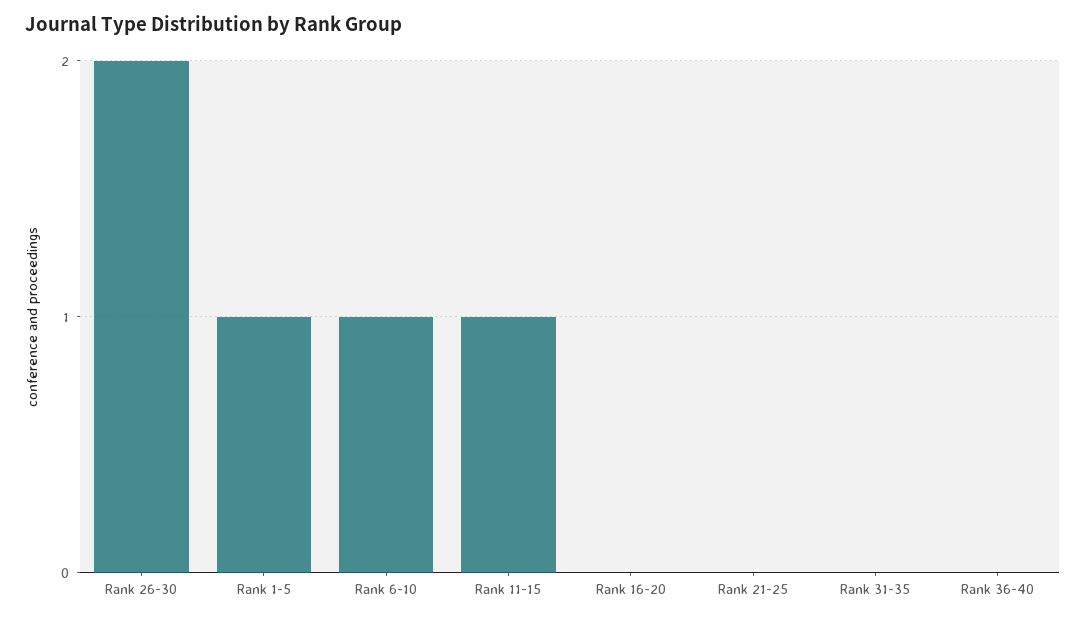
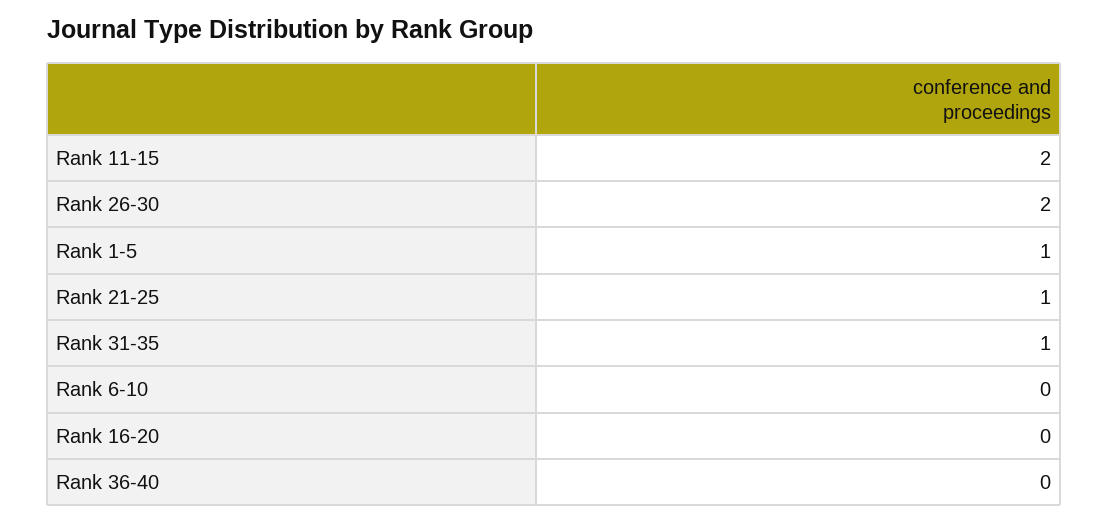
  {
    "Rank 26-30": 2,
    "Rank 1-5": 1,
-   "Rank 6-10": 1,
+   "Rank 6-10": 0,
-   "Rank 11-15": 1,
+   "Rank 11-15": 2,
    "Rank 16-20": 0,
-   "Rank 21-25": 0,
+   "Rank 21-25": 1,
-   "Rank 31-35": 0,
+   "Rank 31-35": 1,
    "Rank 36-40": 0
  }

